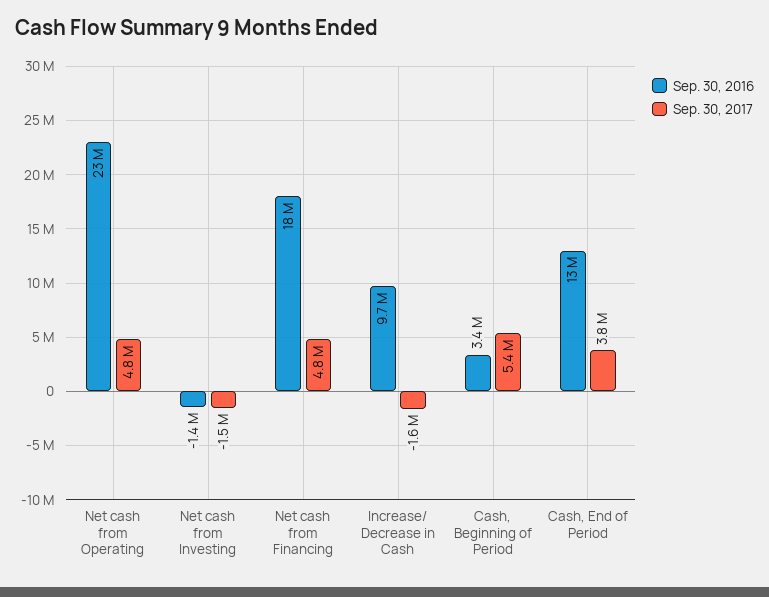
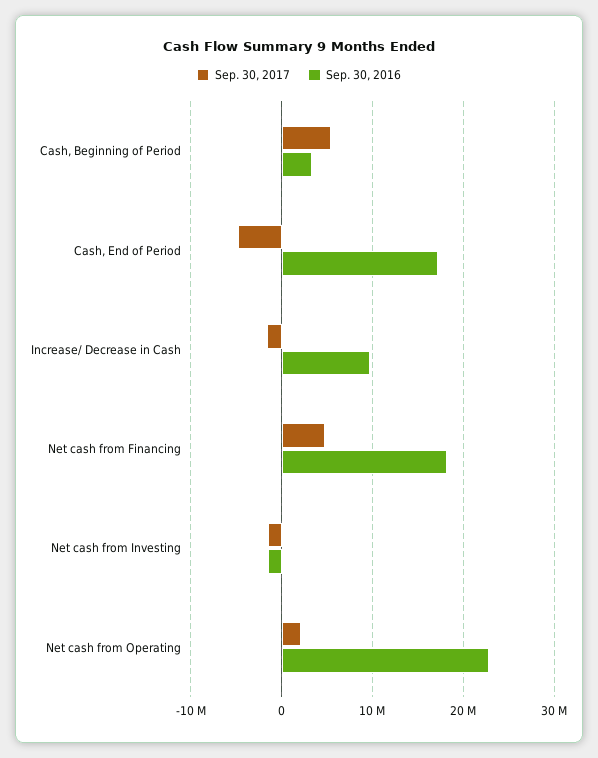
  {
    "Sep. 30, 2016": {
      "Net cash from Operating": 23000000,
      "Net cash from Investing": -1400000,
      "Net cash from Financing": 18000000,
      "Increase/ Decrease in Cash": 9700000,
      "Cash, Beginning of Period": 3400000,
-     "Cash, End of Period": 13000000
+     "Cash, End of Period": 17000000
    },
    "Sep. 30, 2017": {
-     "Net cash from Operating": 4800000,
+     "Net cash from Operating": 2000000,
      "Net cash from Investing": -1500000,
      "Net cash from Financing": 4800000,
      "Increase/ Decrease in Cash": -1600000,
      "Cash, Beginning of Period": 5400000,
-     "Cash, End of Period": 3800000
+     "Cash, End of Period": -5000000
    }
  }

